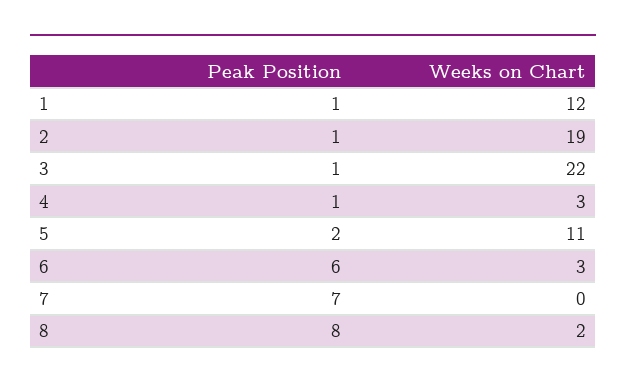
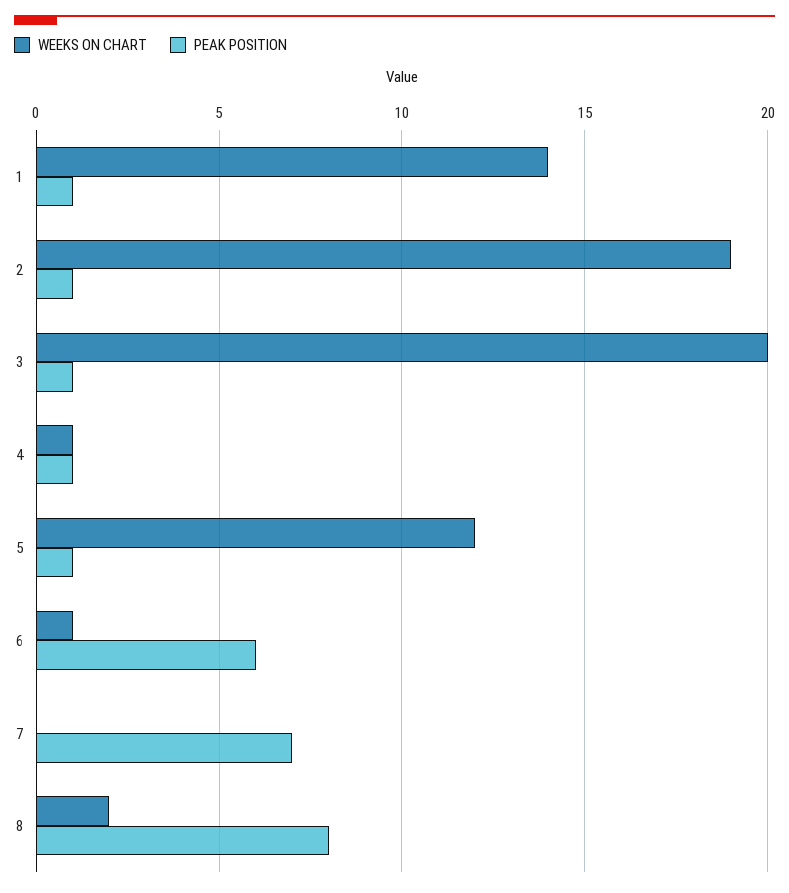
  {
    "Peak Position": {
      "1": 1,
      "2": 1,
      "3": 1,
      "4": 1,
-     "5": 2,
+     "5": 1,
      "6": 6,
      "7": 7,
      "8": 8
    },
    "Weeks on Chart": {
-     "1": 12,
+     "1": 14,
      "2": 19,
-     "3": 22,
+     "3": 20,
-     "4": 3,
+     "4": 1,
-     "5": 11,
+     "5": 12,
-     "6": 3,
+     "6": 1,
      "7": 0,
      "8": 2
    }
  }

